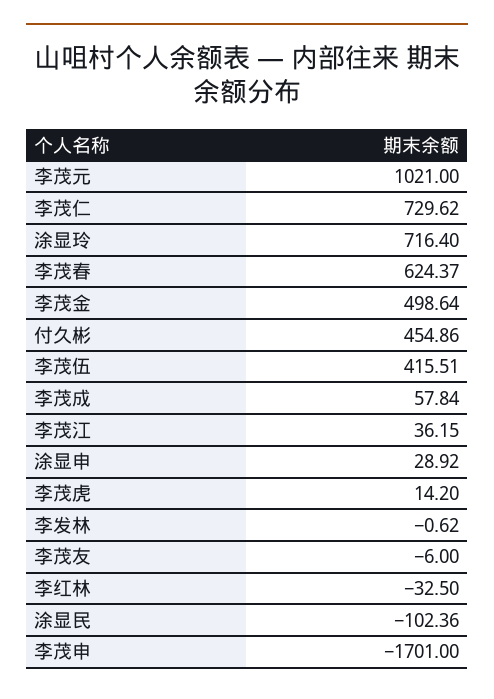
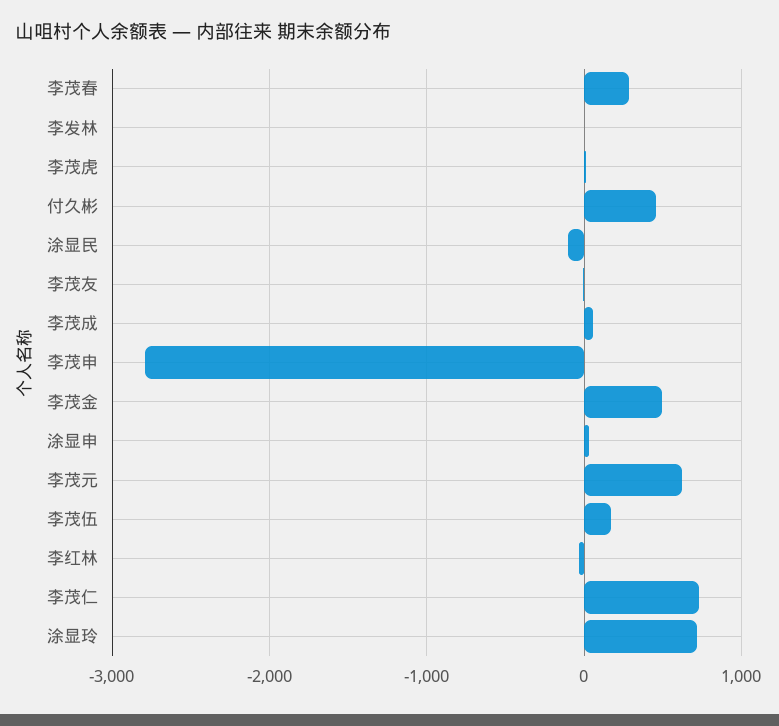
  {
-   "李茂元": 1021,
+   "李茂元": 600,
    "李茂仁": 729.62,
    "涂显玲": 716.4,
-   "李茂春": 624.37,
+   "李茂春": 300,
    "李茂金": 498.64,
    "付久彬": 454.86,
-   "李茂伍": 415.51,
+   "李茂伍": 200,
    "李茂成": 57.84,
-   "李茂江": 36.15,
    "涂显申": 28.92,
    "李茂虎": 14.2,
    "李发林": -0.62,
    "李茂友": -6,
    "李红林": -32.5,
    "涂显民": -102.36,
-   "李茂申": -1701
+   "李茂申": -2800
  }

